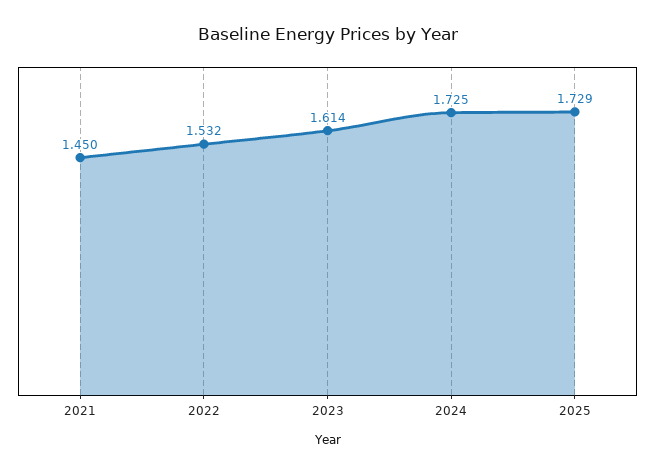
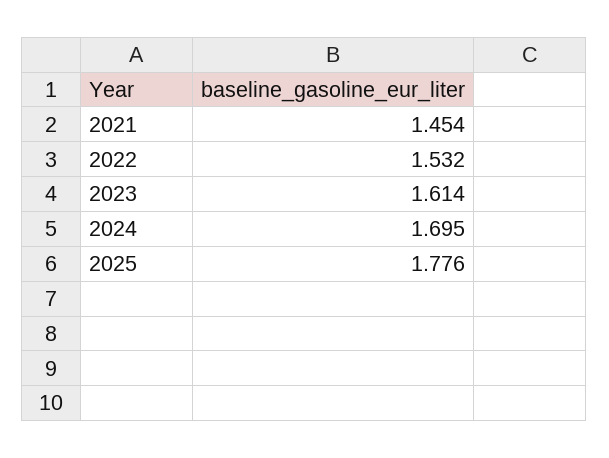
  {
-   "2021": 1.45,
+   "2021": 1.454,
    "2022": 1.532,
    "2023": 1.614,
-   "2024": 1.725,
+   "2024": 1.695,
-   "2025": 1.729
+   "2025": 1.776
  }

